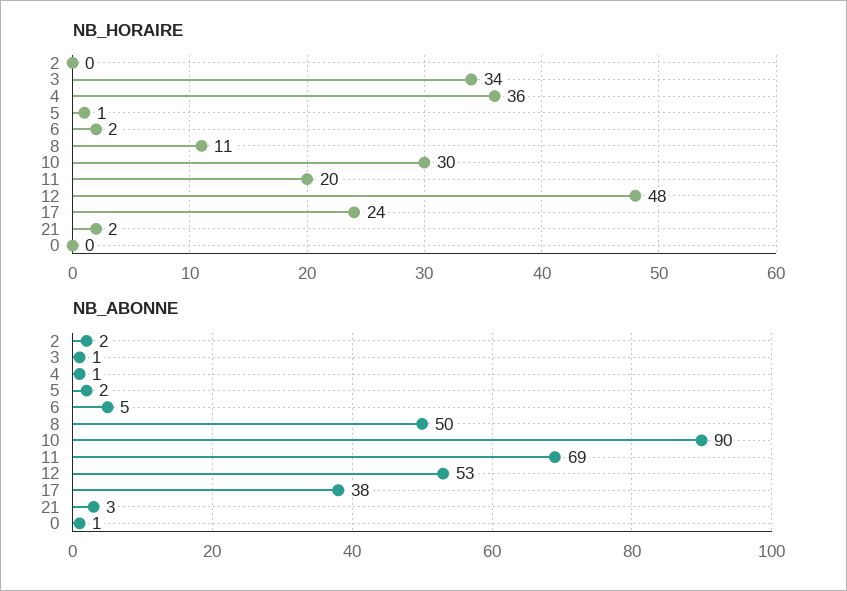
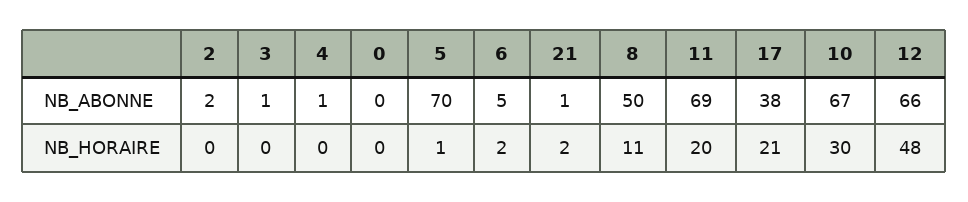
  {
    "NB_HORAIRE": {
      "2": 0,
-     "3": 34,
+     "3": 0,
-     "4": 36,
+     "4": 0,
      "5": 1,
      "6": 2,
      "8": 11,
      "10": 30,
      "11": 20,
      "12": 48,
-     "17": 24,
+     "17": 21,
      "21": 2,
      "0": 0
    },
    "NB_ABONNE": {
      "2": 2,
      "3": 1,
      "4": 1,
-     "5": 2,
+     "5": 70,
      "6": 5,
      "8": 50,
-     "10": 90,
+     "10": 67,
      "11": 69,
-     "12": 53,
+     "12": 66,
      "17": 38,
-     "21": 3,
+     "21": 1,
-     "0": 1
+     "0": 0
    }
  }

